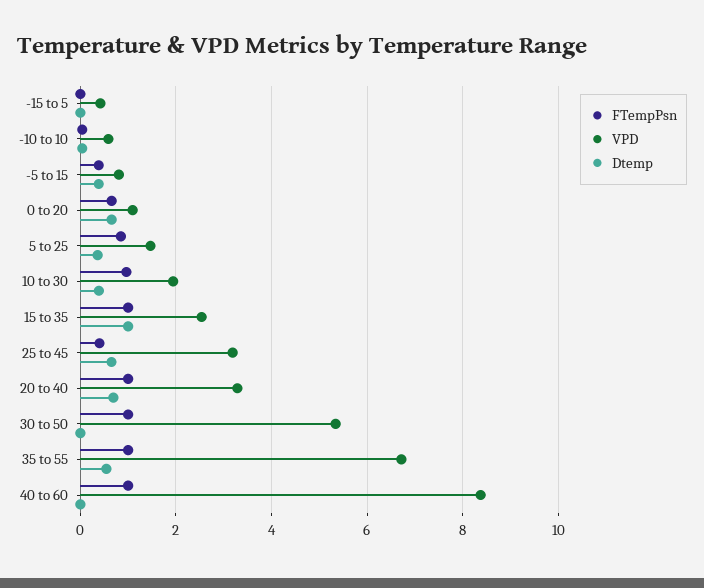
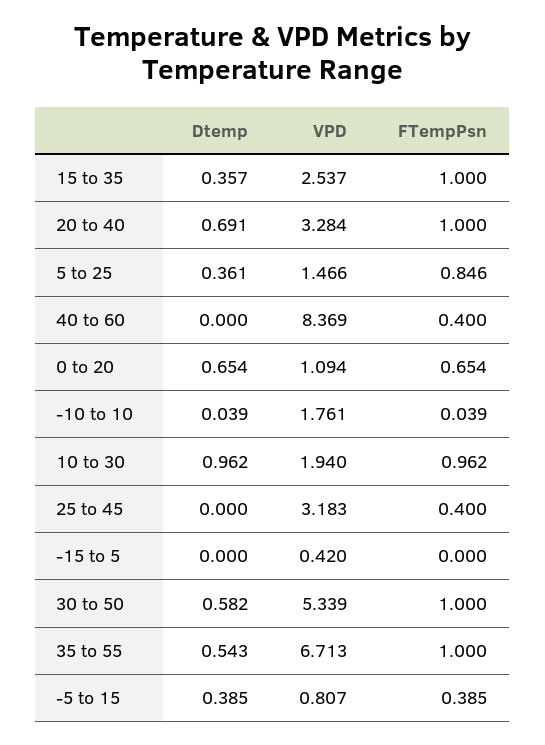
  {
    "FTempPsn": {
      "-15 to 5": 0,
      "-10 to 10": 0.039,
      "-5 to 15": 0.385,
      "0 to 20": 0.654,
      "5 to 25": 0.846,
      "10 to 30": 0.962,
      "15 to 35": 1,
      "25 to 45": 0.4,
      "20 to 40": 1,
      "30 to 50": 1,
      "35 to 55": 1,
-     "40 to 60": 1
+     "40 to 60": 0.4
    },
    "VPD": {
      "-15 to 5": 0.42,
-     "-10 to 10": 0.6,
+     "-10 to 10": 1.761,
      "-5 to 15": 0.807,
      "0 to 20": 1.094,
      "5 to 25": 1.466,
      "10 to 30": 1.94,
      "15 to 35": 2.537,
      "25 to 45": 3.183,
      "20 to 40": 3.284,
      "30 to 50": 5.339,
      "35 to 55": 6.713,
      "40 to 60": 8.369
    },
    "Dtemp": {
      "-15 to 5": 0,
      "-10 to 10": 0.039,
      "-5 to 15": 0.385,
      "0 to 20": 0.654,
      "5 to 25": 0.361,
-     "10 to 30": 0.4,
+     "10 to 30": 0.962,
-     "15 to 35": 1,
+     "15 to 35": 0.357,
-     "25 to 45": 0.6,
+     "25 to 45": 0,
      "20 to 40": 0.691,
-     "30 to 50": 0,
+     "30 to 50": 0.582,
      "35 to 55": 0.543,
      "40 to 60": 0
    }
  }

